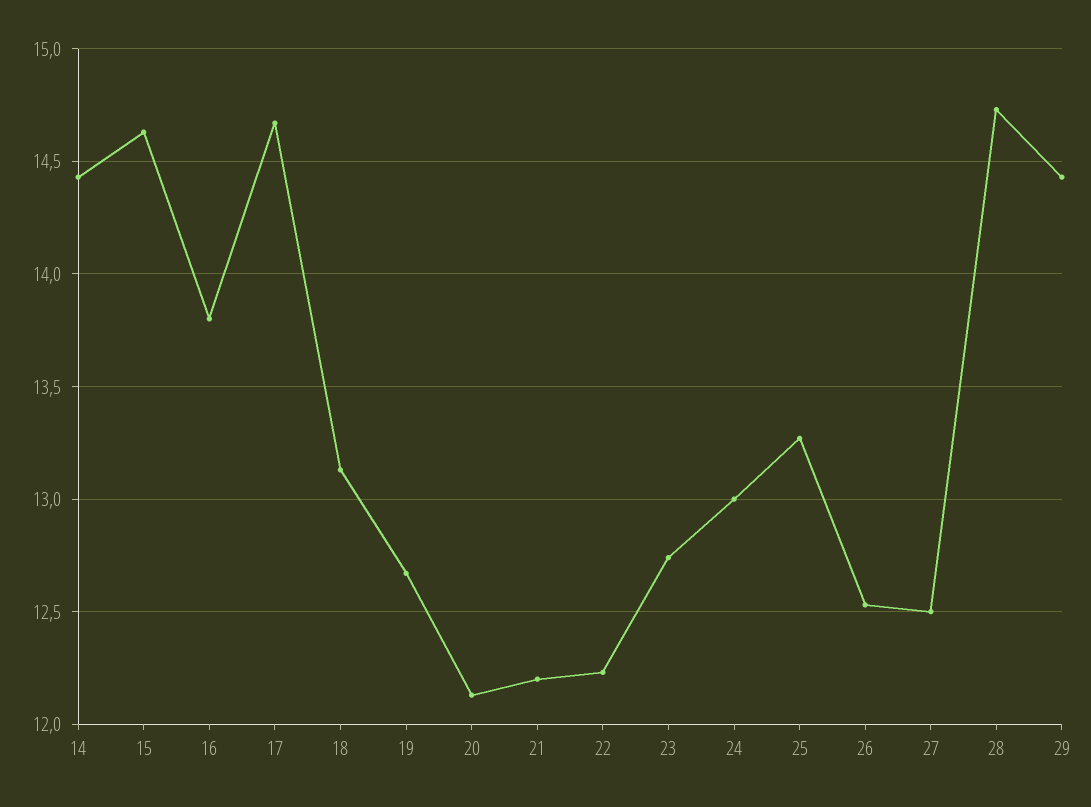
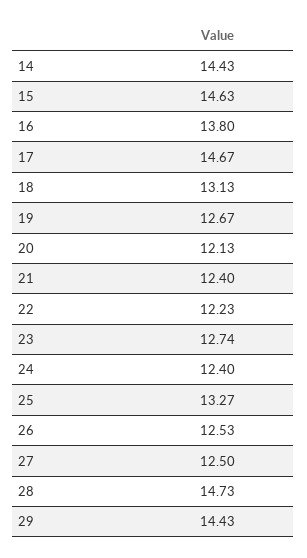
  {
    "14": 14.43,
    "15": 14.63,
    "16": 13.8,
    "17": 14.67,
    "18": 13.13,
    "19": 12.67,
    "20": 12.13,
-   "21": 12.2,
+   "21": 12.4,
    "22": 12.23,
    "23": 12.74,
-   "24": 13,
+   "24": 12.4,
    "25": 13.27,
    "26": 12.53,
    "27": 12.5,
    "28": 14.73,
    "29": 14.43
  }

